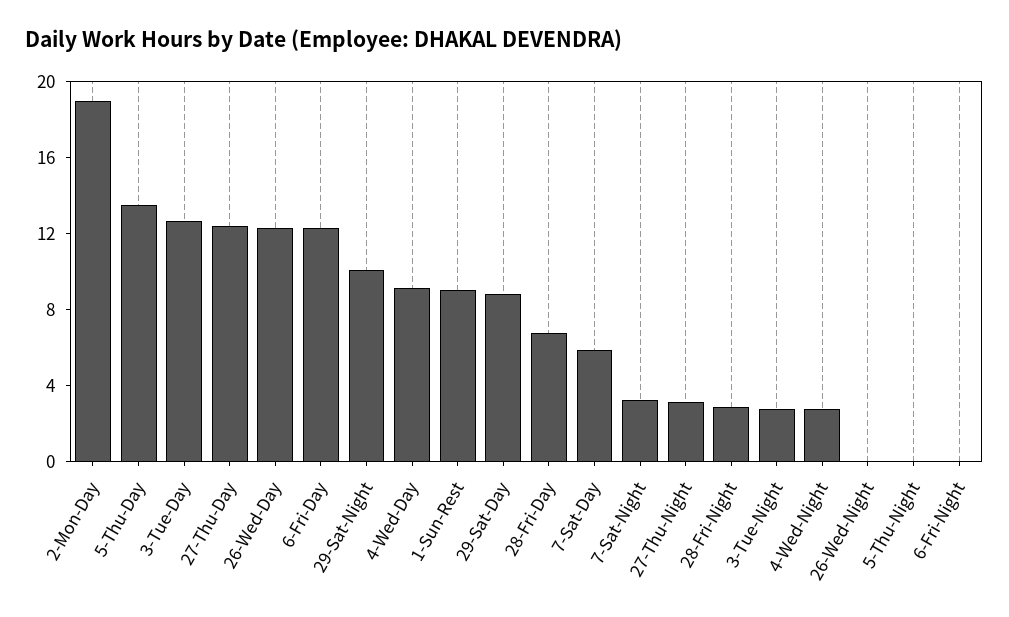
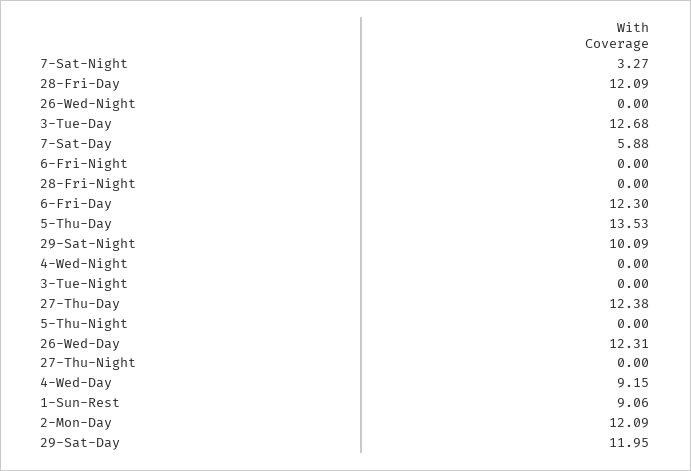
  {
-   "2-Mon-Day": 19,
+   "2-Mon-Day": 12.09,
    "5-Thu-Day": 13.53,
    "3-Tue-Day": 12.68,
    "27-Thu-Day": 12.38,
    "26-Wed-Day": 12.31,
    "6-Fri-Day": 12.3,
    "29-Sat-Night": 10.09,
    "4-Wed-Day": 9.15,
    "1-Sun-Rest": 9.06,
-   "29-Sat-Day": 9,
+   "29-Sat-Day": 11.95,
-   "28-Fri-Day": 7,
+   "28-Fri-Day": 12.09,
    "7-Sat-Day": 5.88,
    "7-Sat-Night": 3.27,
-   "27-Thu-Night": 3,
+   "27-Thu-Night": 0,
-   "28-Fri-Night": 3,
+   "28-Fri-Night": 0,
-   "3-Tue-Night": 3,
+   "3-Tue-Night": 0,
-   "4-Wed-Night": 3,
+   "4-Wed-Night": 0,
    "26-Wed-Night": 0,
    "5-Thu-Night": 0,
    "6-Fri-Night": 0
  }

